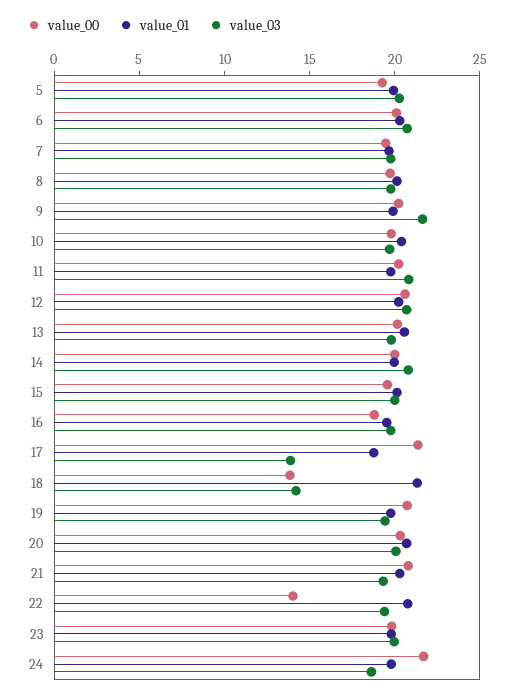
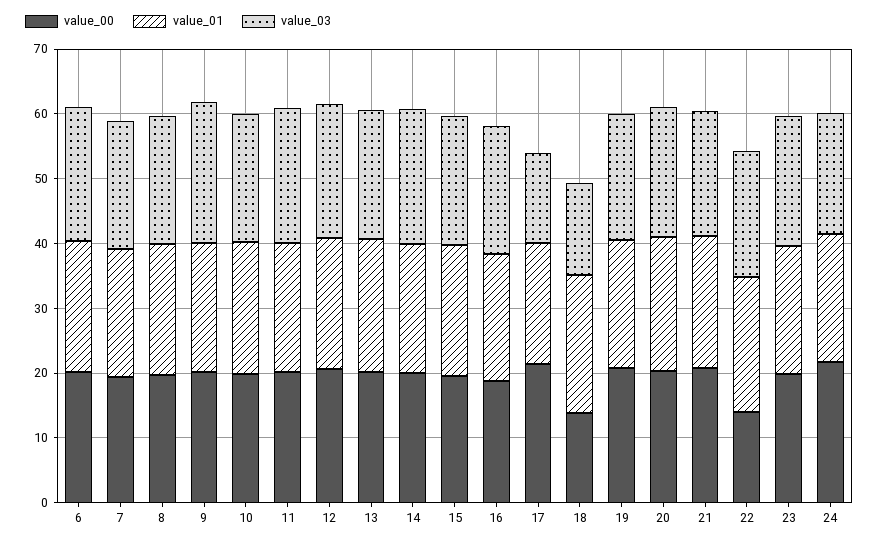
  {
    "value_00": {
-     "5": 19,
      "6": 20,
      "7": 19,
      "8": 20,
      "9": 20,
      "10": 20,
      "11": 20,
      "12": 21,
      "13": 20,
      "14": 20,
      "15": 20,
      "16": 19,
      "17": 21,
      "18": 14,
      "19": 21,
      "20": 20,
      "21": 21,
      "22": 14,
      "23": 20,
      "24": 22
    },
    "value_01": {
-     "5": 20,
      "6": 20,
      "7": 20,
      "8": 20,
      "9": 20,
      "10": 20,
      "11": 20,
      "12": 20,
      "13": 21,
      "14": 20,
      "15": 20,
      "16": 20,
      "17": 19,
      "18": 21,
      "19": 20,
      "20": 21,
      "21": 20,
      "22": 21,
      "23": 20,
      "24": 20
    },
    "value_03": {
-     "5": 20,
      "6": 21,
      "7": 20,
      "8": 20,
      "9": 22,
      "10": 20,
      "11": 21,
      "12": 21,
      "13": 20,
      "14": 21,
      "15": 20,
      "16": 20,
      "17": 14,
      "18": 14,
      "19": 19,
      "20": 20,
      "21": 19,
      "22": 19,
      "23": 20,
      "24": 19
    }
  }

